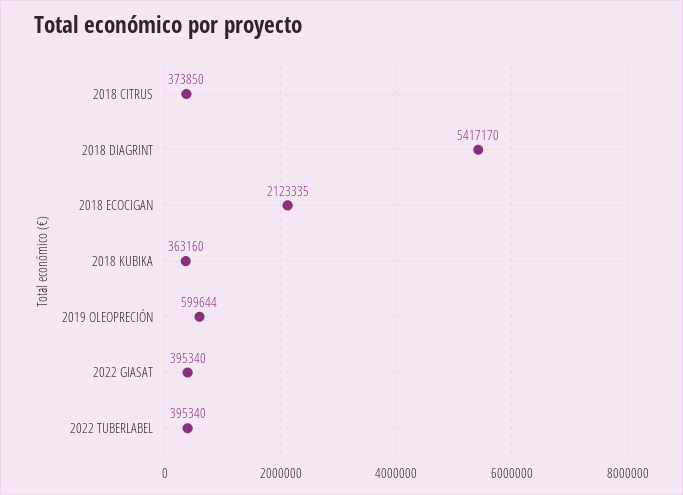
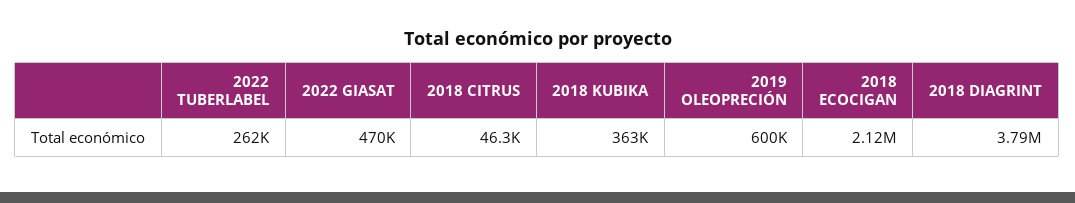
  {
-   "2018 CITRUS": 373850,
+   "2018 CITRUS": 46300,
-   "2018 DIAGRINT": 5417170,
+   "2018 DIAGRINT": 3790000,
    "2018 ECOCIGAN": 2123335,
    "2018 KUBIKA": 363160,
    "2019 OLEOPRECIÓN": 599644,
-   "2022 GIASAT": 395340,
+   "2022 GIASAT": 470000,
-   "2022 TUBERLABEL": 395340
+   "2022 TUBERLABEL": 262000
  }

